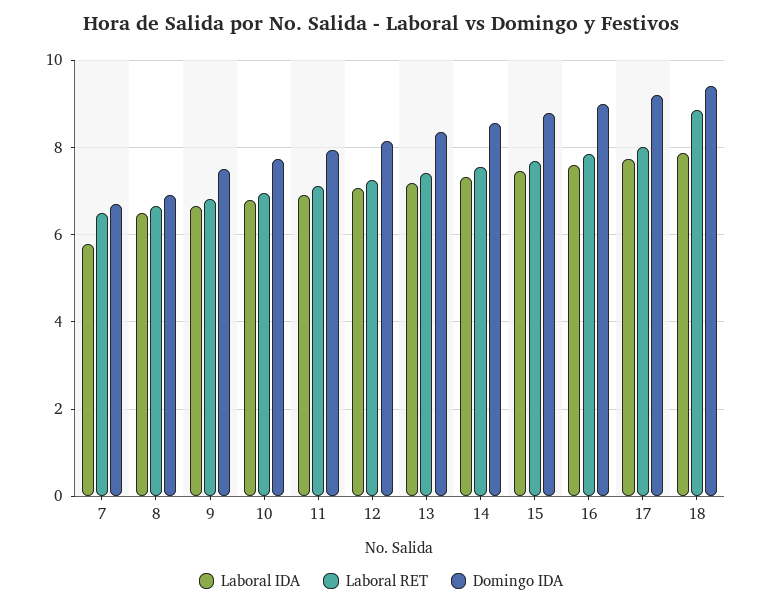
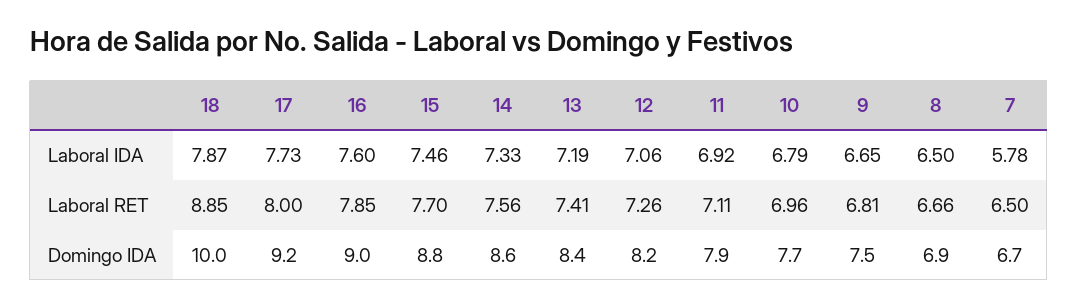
  {
    "Laboral IDA": {
      "7": 5.78,
      "8": 6.5,
      "9": 6.65,
      "10": 6.79,
      "11": 6.92,
      "12": 7.06,
      "13": 7.19,
      "14": 7.33,
      "15": 7.46,
      "16": 7.6,
      "17": 7.73,
      "18": 7.87
    },
    "Laboral RET": {
      "7": 6.5,
      "8": 6.66,
      "9": 6.81,
      "10": 6.96,
      "11": 7.11,
      "12": 7.26,
      "13": 7.41,
      "14": 7.56,
      "15": 7.7,
      "16": 7.85,
      "17": 8,
      "18": 8.85
    },
    "Domingo IDA": {
      "7": 6.7,
      "8": 6.9,
      "9": 7.5,
      "10": 7.7,
      "11": 7.9,
      "12": 8.2,
      "13": 8.4,
      "14": 8.6,
      "15": 8.8,
      "16": 9,
      "17": 9.2,
-     "18": 9.4
+     "18": 10
    }
  }

